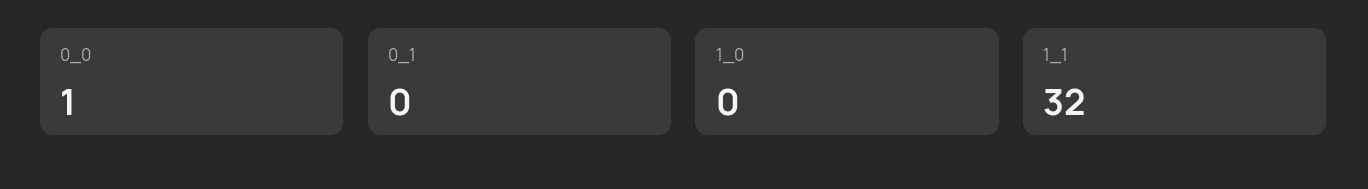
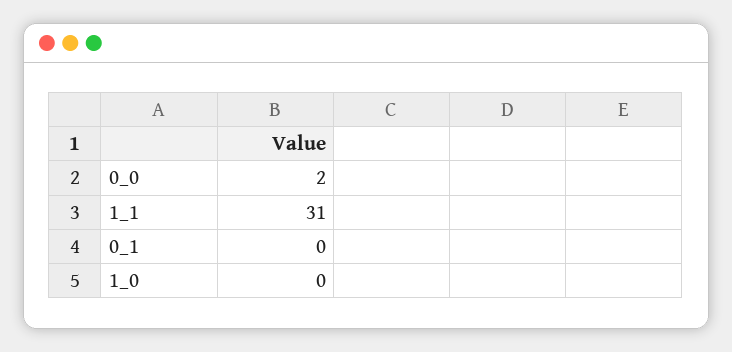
  {
-   "0_0": 1,
+   "0_0": 2,
    "0_1": 0,
    "1_0": 0,
-   "1_1": 32
+   "1_1": 31
  }

